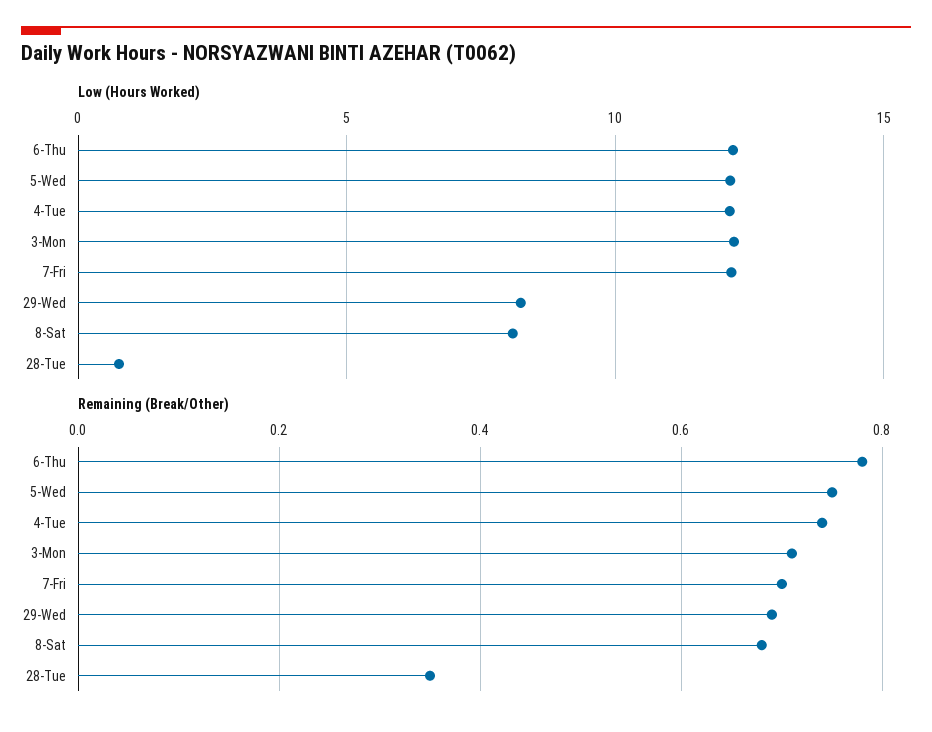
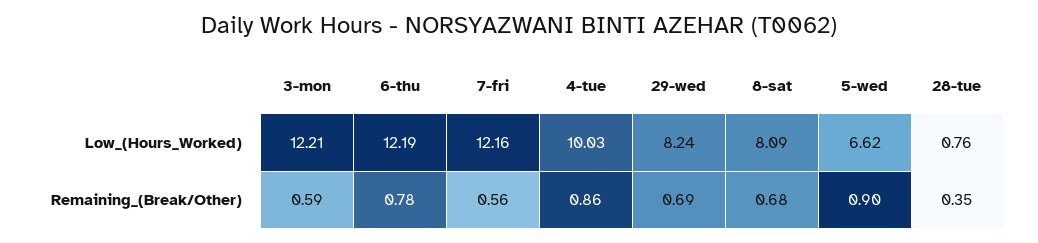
  {
    "Low (Hours Worked)": {
      "6-Thu": 12.19,
-     "5-Wed": 12,
+     "5-Wed": 6.62,
-     "4-Tue": 12,
+     "4-Tue": 10.03,
      "3-Mon": 12.21,
      "7-Fri": 12.16,
      "29-Wed": 8.24,
      "8-Sat": 8.09,
      "28-Tue": 0.76
    },
    "Remaining (Break/Other)": {
      "6-Thu": 0.78,
-     "5-Wed": 0.75,
+     "5-Wed": 0.9,
-     "4-Tue": 0.75,
+     "4-Tue": 0.86,
-     "3-Mon": 0.7,
+     "3-Mon": 0.59,
-     "7-Fri": 0.7,
+     "7-Fri": 0.56,
      "29-Wed": 0.69,
      "8-Sat": 0.68,
      "28-Tue": 0.35
    }
  }

